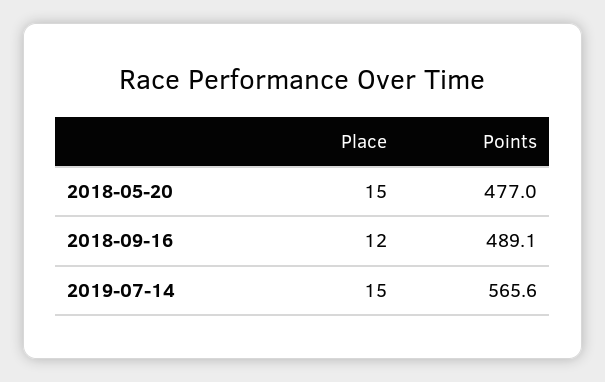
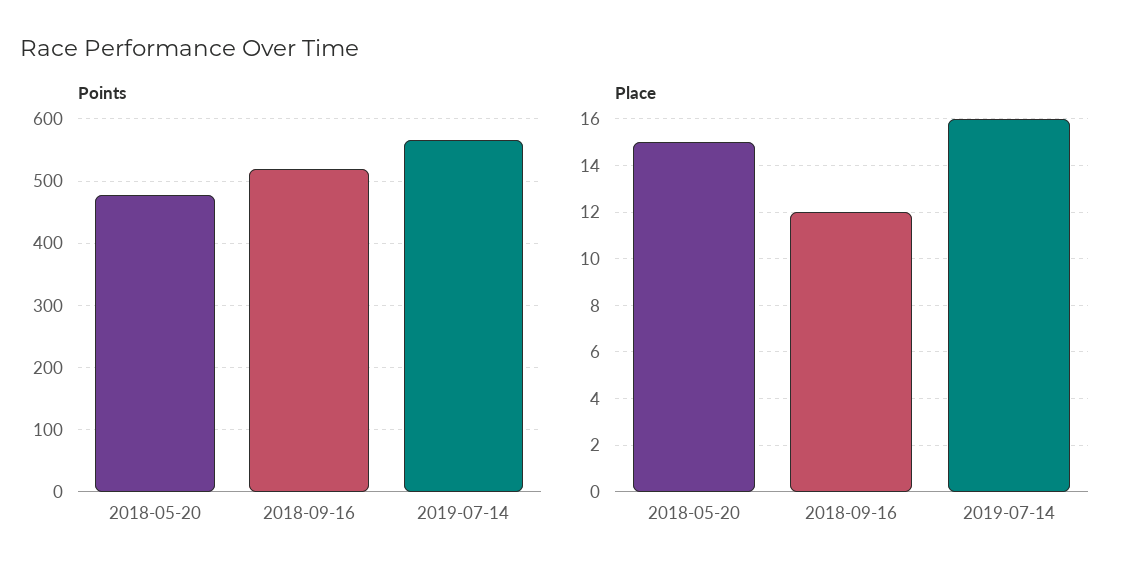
  {
    "Place": {
      "2018-05-20": 15,
      "2018-09-16": 12,
-     "2019-07-14": 15
+     "2019-07-14": 16
    },
    "Points": {
      "2018-05-20": 477,
-     "2018-09-16": 489.1,
+     "2018-09-16": 520,
      "2019-07-14": 565.6
    }
  }

